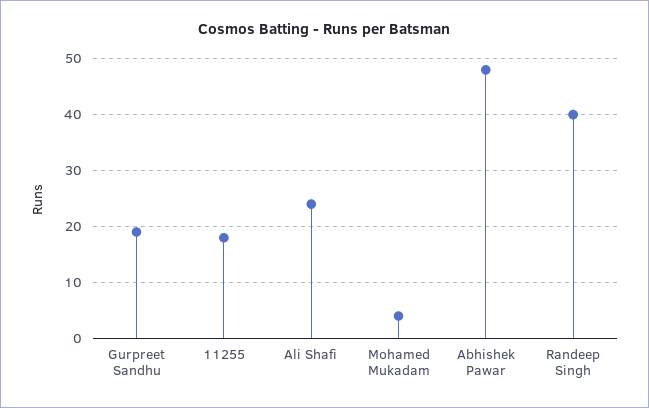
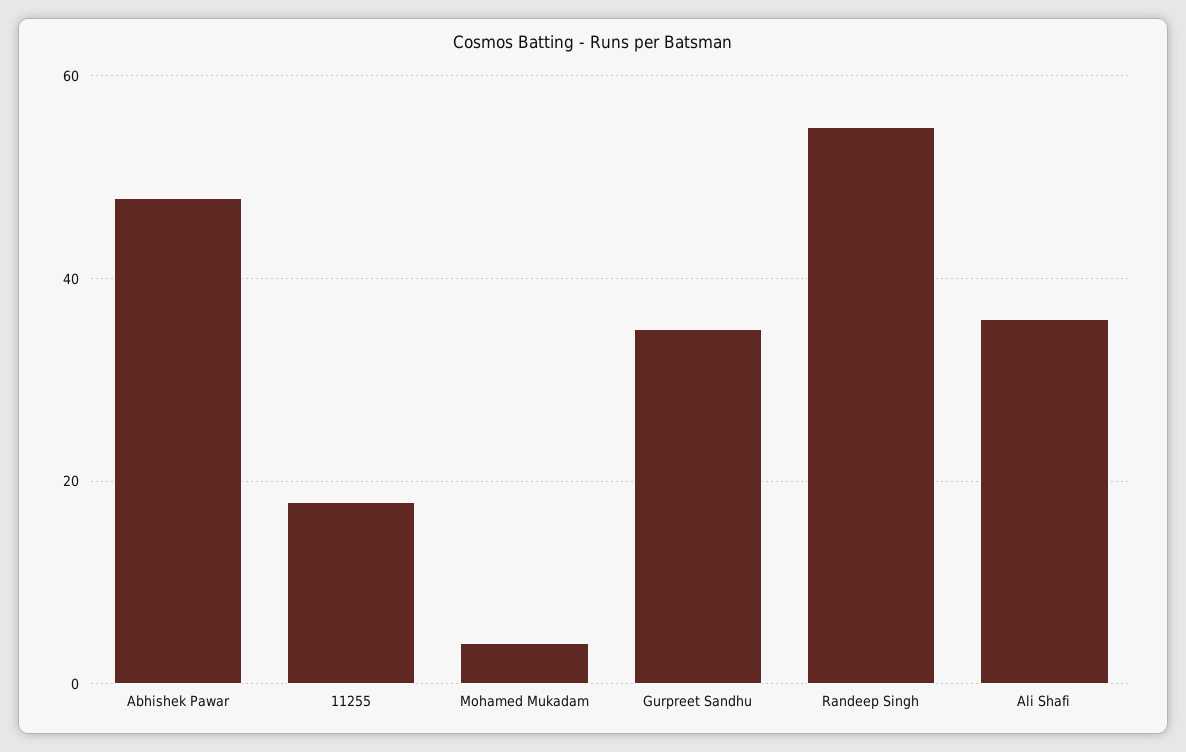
  {
-   "Gurpreet Sandhu": 20,
+   "Gurpreet Sandhu": 35,
    "11255": 20,
-   "Ali Shafi": 25,
+   "Ali Shafi": 35,
    "Mohamed Mukadam": 5,
    "Abhishek Pawar": 50,
-   "Randeep Singh": 40
+   "Randeep Singh": 55
  }

